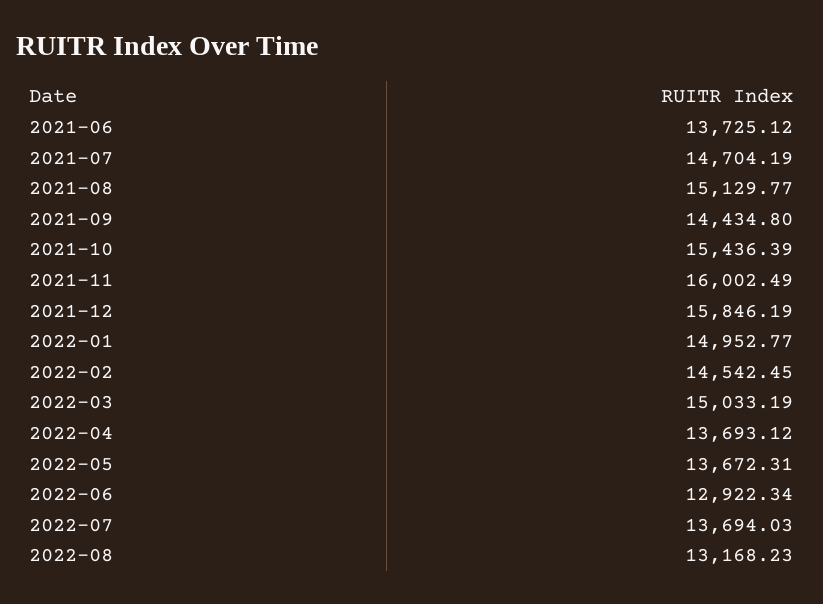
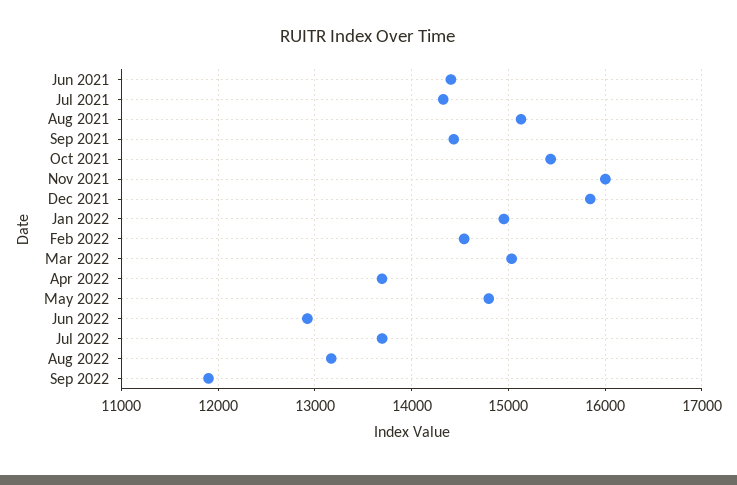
  {
-   "2021-06": 13725.12,
+   "2021-06": 14400,
-   "2021-07": 14704.19,
+   "2021-07": 14300,
    "2021-08": 15129.77,
    "2021-09": 14434.8,
    "2021-10": 15436.39,
    "2021-11": 16002.49,
    "2021-12": 15846.19,
    "2022-01": 14952.77,
    "2022-02": 14542.45,
    "2022-03": 15033.19,
    "2022-04": 13693.12,
-   "2022-05": 13672.31,
+   "2022-05": 14800,
    "2022-06": 12922.34,
    "2022-07": 13694.03,
-   "2022-08": 13168.23
+   "2022-08": 13168.23,
+   "Sep 2022": 11900
  }

